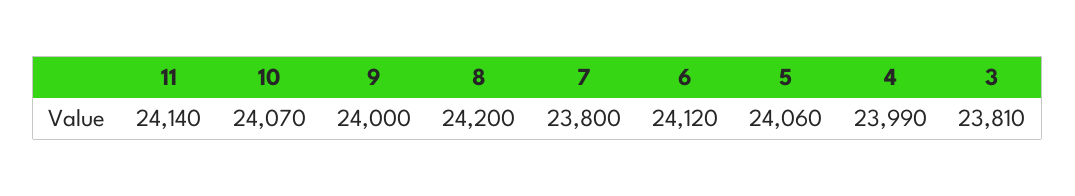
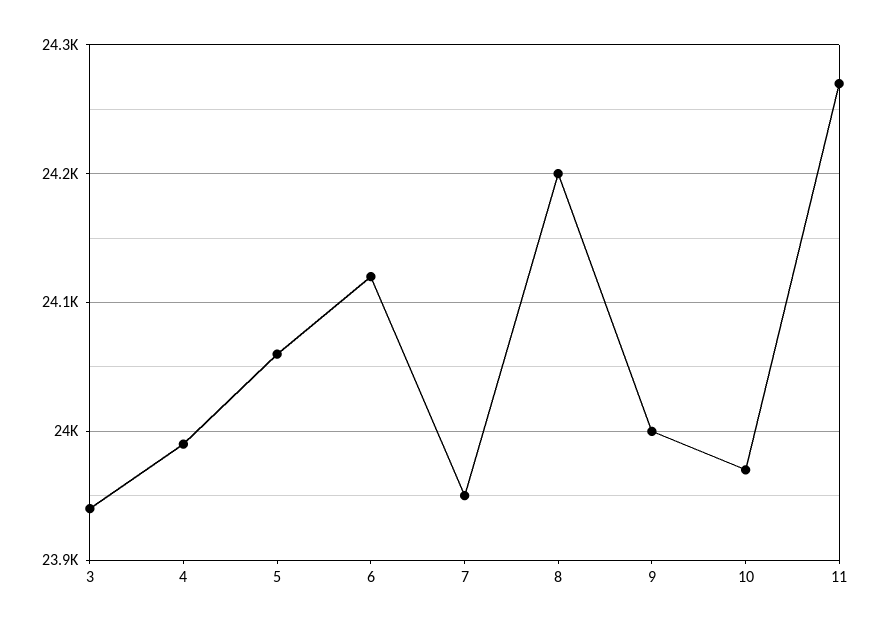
  {
-   "11": 24140,
+   "11": 24270,
-   "10": 24070,
+   "10": 23970,
    "9": 24000,
    "8": 24200,
-   "7": 23800,
+   "7": 23950,
    "6": 24120,
    "5": 24060,
    "4": 23990,
-   "3": 23810
+   "3": 23940
  }

